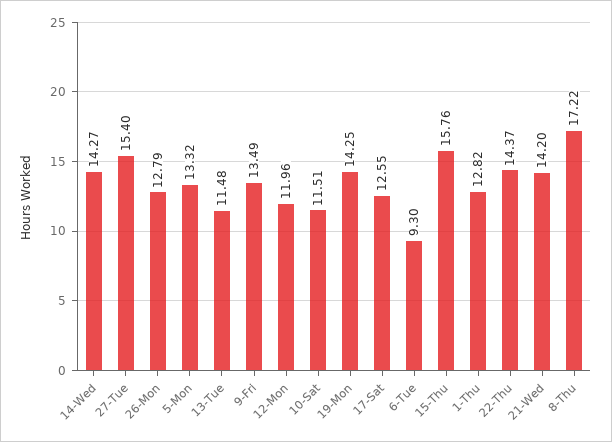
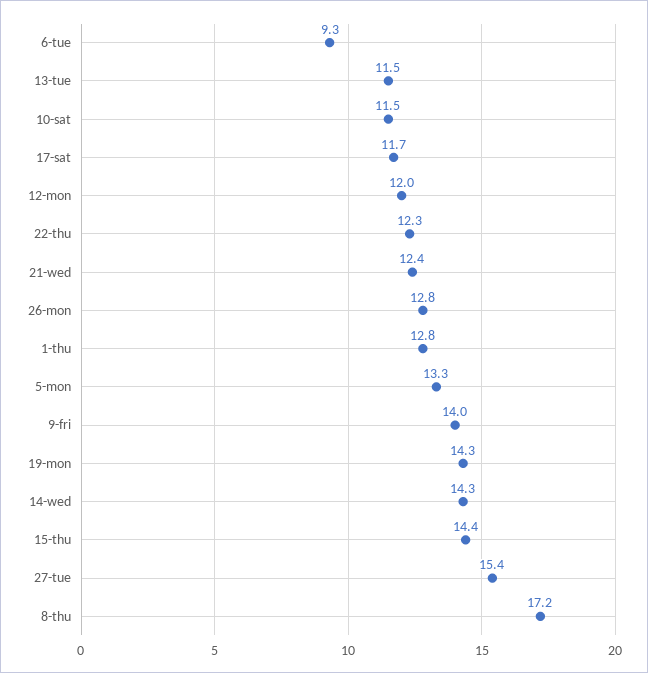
  {
    "14-Wed": 14.27,
    "27-Tue": 15.4,
    "26-Mon": 12.79,
    "5-Mon": 13.32,
    "13-Tue": 11.48,
-   "9-Fri": 13.49,
+   "9-Fri": 14,
    "12-Mon": 11.96,
    "10-Sat": 11.51,
    "19-Mon": 14.25,
-   "17-Sat": 12.55,
+   "17-Sat": 11.7,
    "6-Tue": 9.3,
-   "15-Thu": 15.76,
+   "15-Thu": 14.4,
    "1-Thu": 12.82,
-   "22-Thu": 14.37,
+   "22-Thu": 12.3,
-   "21-Wed": 14.2,
+   "21-Wed": 12.4,
    "8-Thu": 17.22
  }

